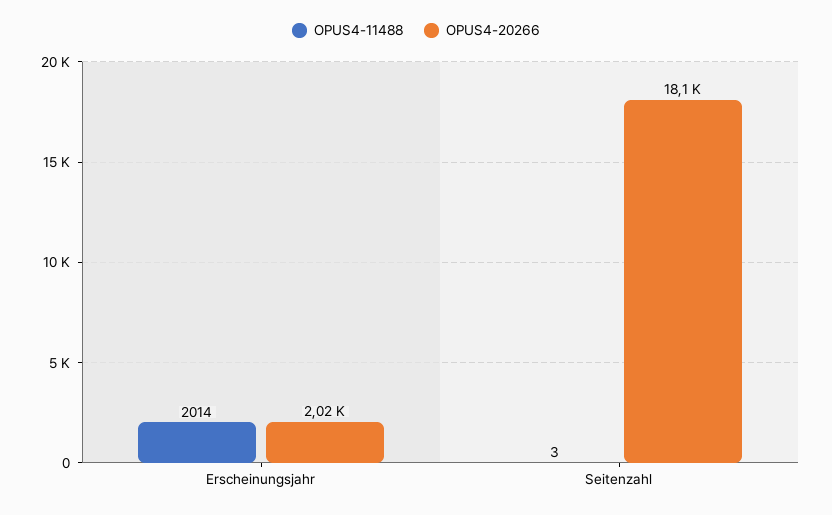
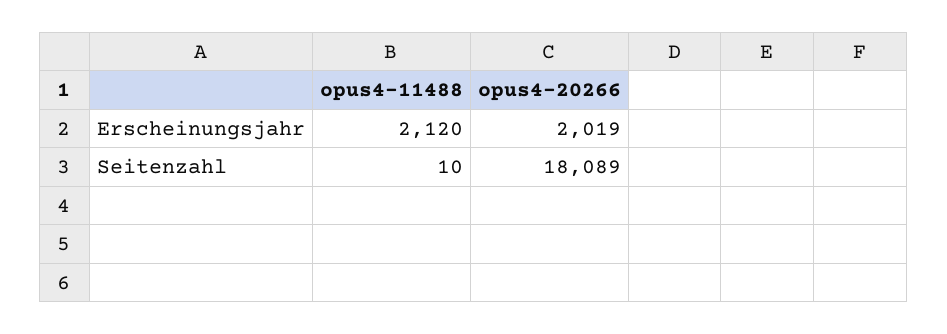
  {
    "OPUS4-11488": {
-     "Erscheinungsjahr": 2014,
+     "Erscheinungsjahr": 2120,
-     "Seitenzahl": 3
+     "Seitenzahl": 10
    },
    "OPUS4-20266": {
      "Erscheinungsjahr": 2019,
      "Seitenzahl": 18089
    }
  }

